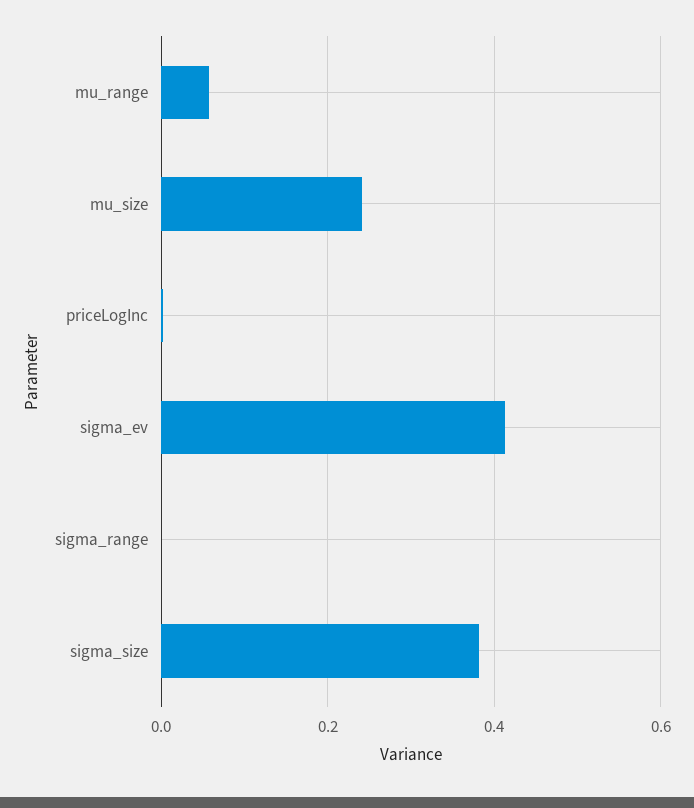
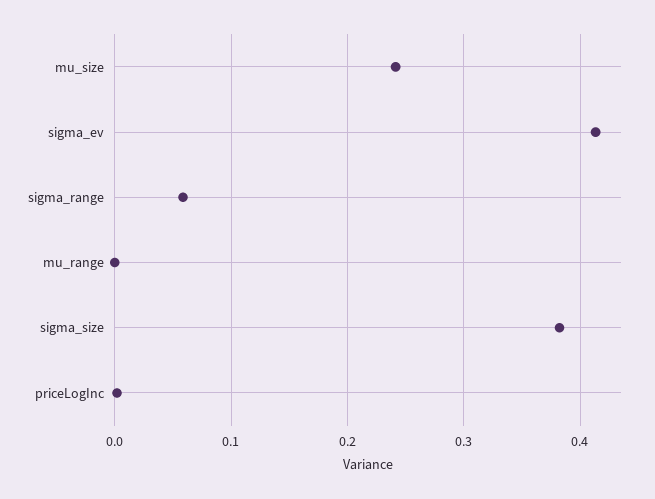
  {
-   "mu_range": 0.06,
+   "mu_range": 0,
    "mu_size": 0.24,
    "priceLogInc": 0,
    "sigma_ev": 0.41,
-   "sigma_range": 0,
+   "sigma_range": 0.06,
    "sigma_size": 0.38
  }

